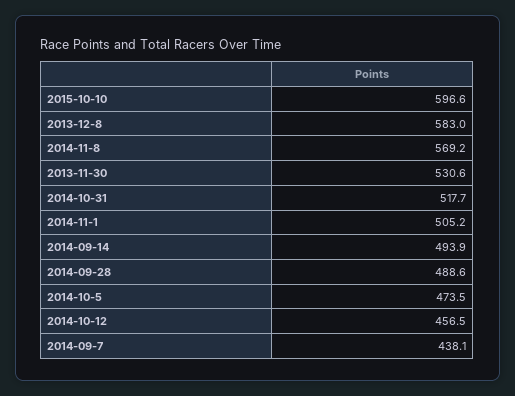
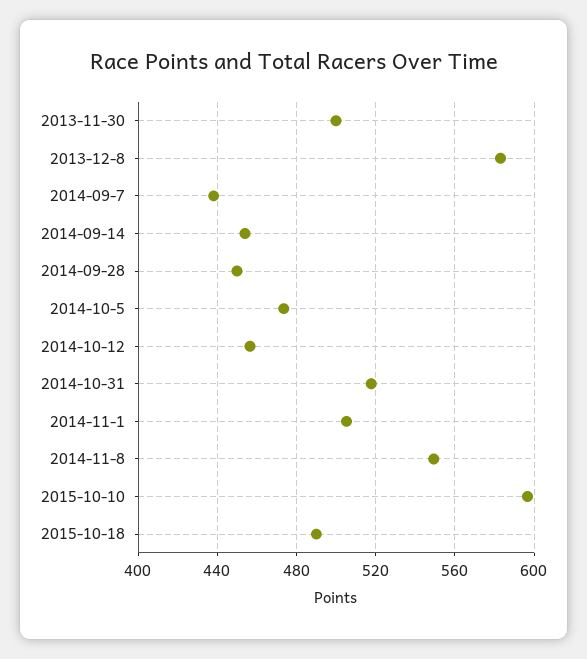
  {
    "2015-10-10": 596.6,
    "2013-12-8": 583,
-   "2014-11-8": 569.2,
+   "2014-11-8": 550,
-   "2013-11-30": 530.6,
+   "2013-11-30": 500,
    "2014-10-31": 517.7,
    "2014-11-1": 505.2,
-   "2014-09-14": 493.9,
+   "2014-09-14": 455,
-   "2014-09-28": 488.6,
+   "2014-09-28": 450,
    "2014-10-5": 473.5,
    "2014-10-12": 456.5,
-   "2014-09-7": 438.1
+   "2014-09-7": 438.1,
+   "2015-10-18": 490
  }

